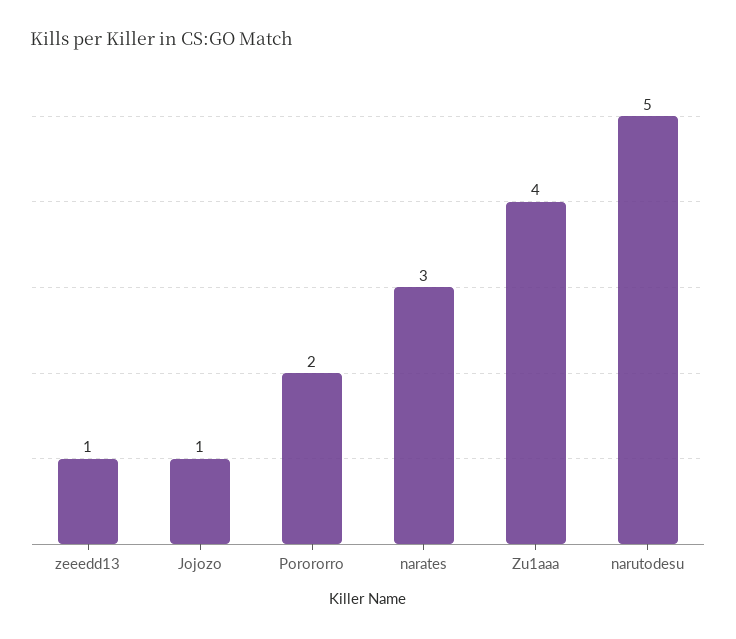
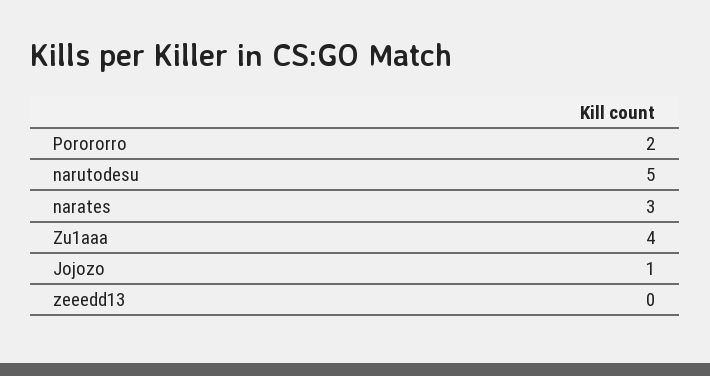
  {
-   "zeeedd13": 1,
+   "zeeedd13": 0,
    "Jojozo": 1,
    "Porororro": 2,
    "narates": 3,
    "Zu1aaa": 4,
    "narutodesu": 5
  }

